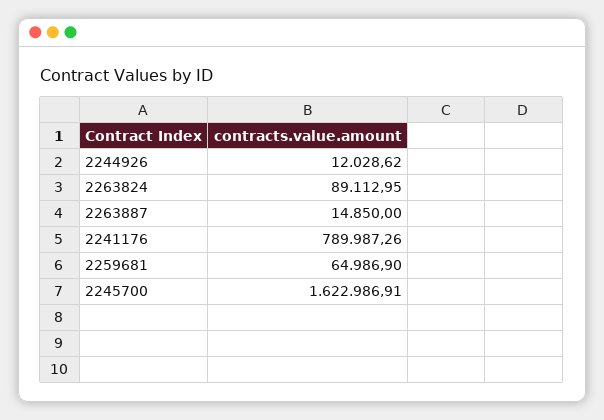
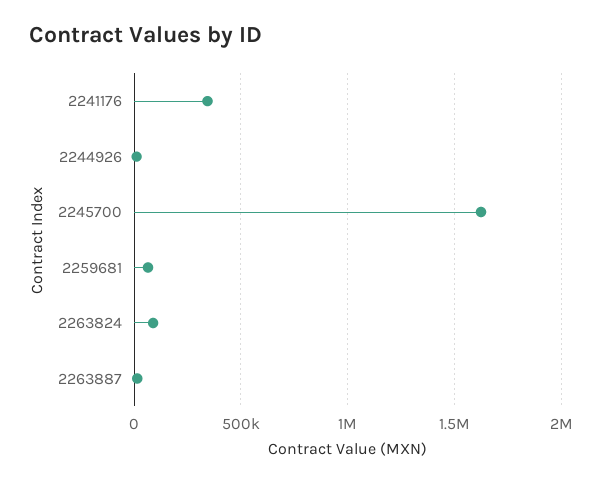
  {
    "2244926": 12028.62,
    "2263824": 89112.95,
    "2263887": 14850,
-   "2241176": 789987.26,
+   "2241176": 350000,
    "2259681": 64986.9,
    "2245700": 1622986.91
  }

